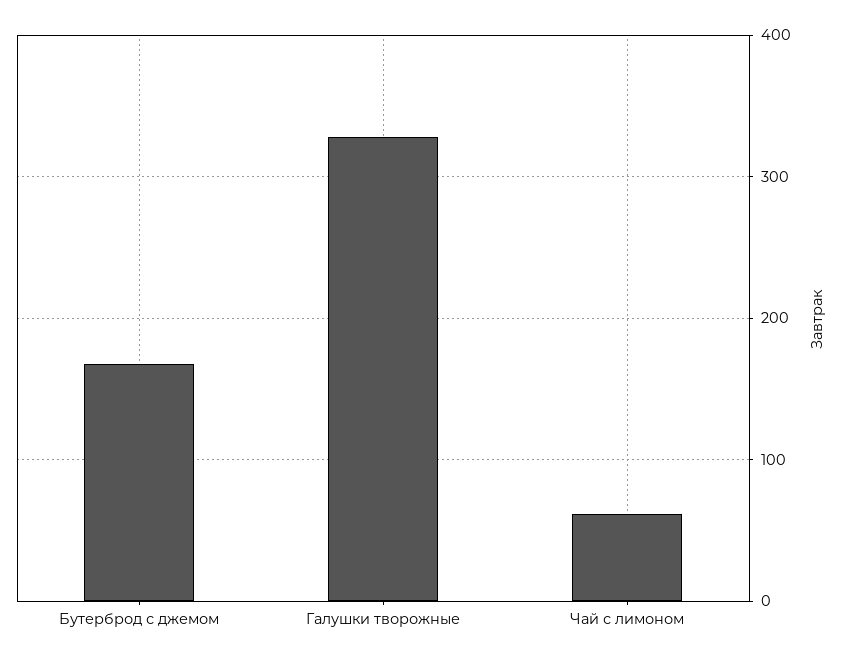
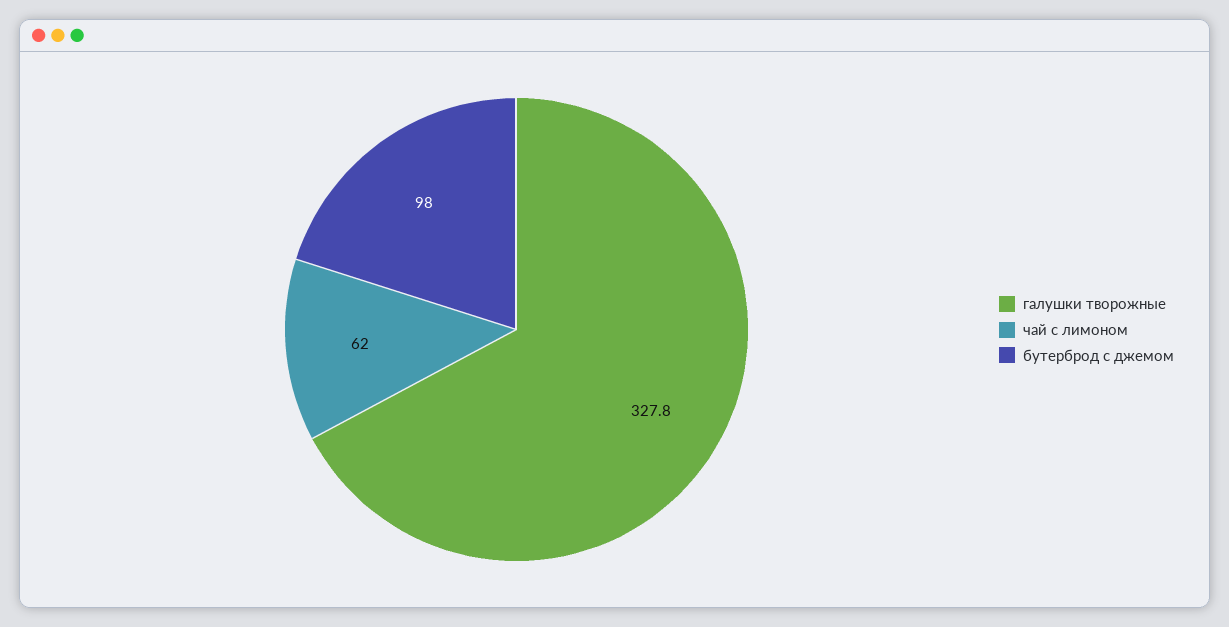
  {
-   "Бутерброд с джемом": 170,
+   "Бутерброд с джемом": 98,
    "Галушки творожные": 327.8,
    "Чай с лимоном": 62
  }

